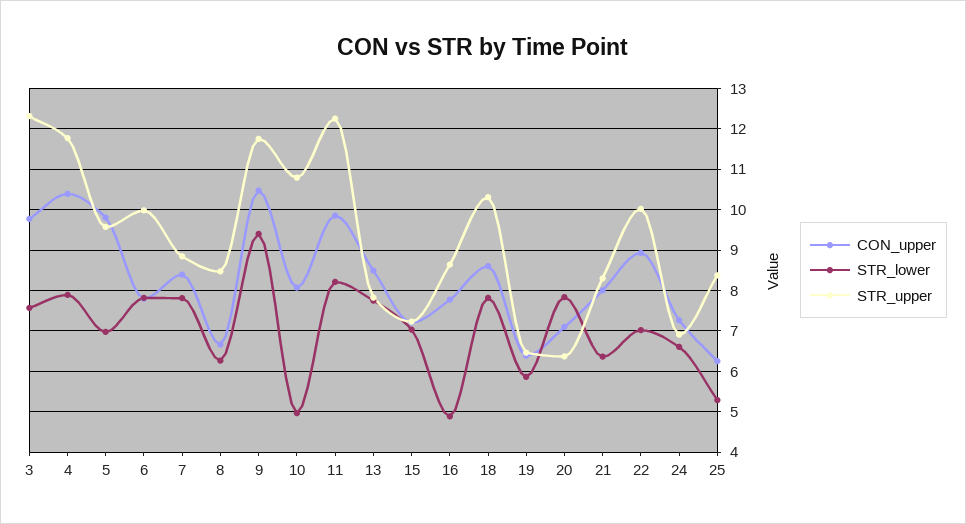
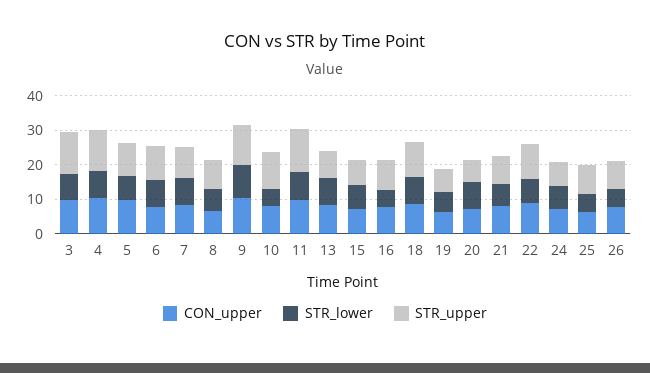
  {
    "CON_upper": {
      "3": 9.8,
      "4": 10.4,
      "5": 9.8,
      "6": 7.8,
      "7": 8.4,
      "8": 6.6,
      "9": 10.4,
      "10": 8,
      "11": 9.8,
      "13": 8.4,
      "15": 7.2,
      "16": 7.8,
      "18": 8.6,
      "19": 6.4,
      "20": 7.2,
      "21": 8,
      "22": 9,
      "24": 7.2,
-     "25": 6.2
+     "25": 6.2,
+     "26": 7.5
    },
    "STR_lower": {
      "3": 7.6,
      "4": 7.8,
      "5": 7,
      "6": 7.8,
      "7": 7.8,
      "8": 6.2,
      "9": 9.4,
      "10": 5,
      "11": 8.2,
      "13": 7.8,
      "15": 7,
      "16": 4.8,
      "18": 7.8,
      "19": 5.8,
      "20": 7.8,
      "21": 6.4,
      "22": 7,
      "24": 6.6,
-     "25": 5.2
+     "25": 5.2,
+     "26": 5
    },
    "STR_upper": {
      "3": 12.4,
      "4": 11.8,
      "5": 9.6,
      "6": 10,
      "7": 8.8,
      "8": 8.4,
      "9": 11.8,
      "10": 10.8,
      "11": 12.2,
      "13": 7.8,
      "15": 7.2,
      "16": 8.6,
      "18": 10.4,
      "19": 6.4,
      "20": 6.4,
      "21": 8.4,
      "22": 10,
      "24": 7,
-     "25": 8.4
+     "25": 8.4,
+     "26": 7.5
    }
  }

